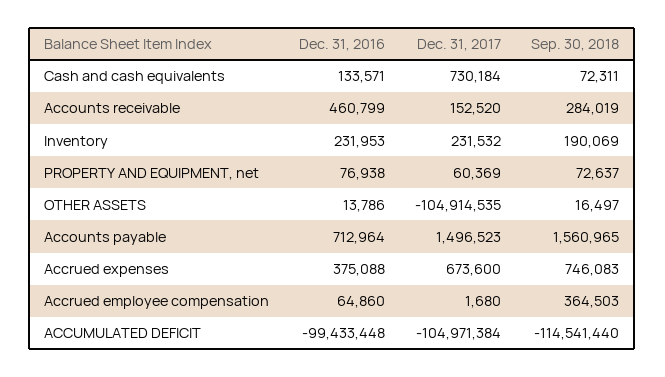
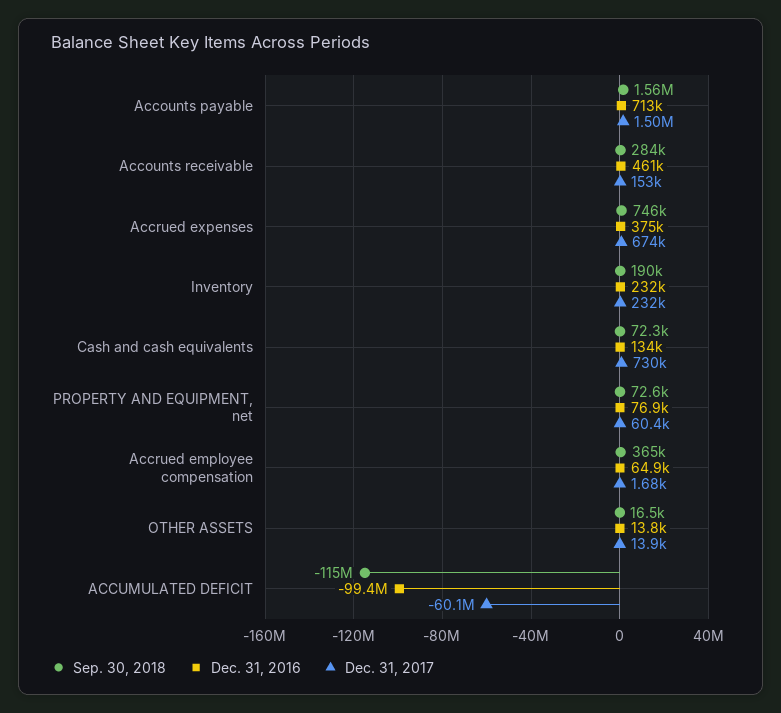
  {
    "Dec. 31, 2016": {
      "Cash and cash equivalents": 133571,
      "Accounts receivable": 460799,
      "Inventory": 231953,
      "PROPERTY AND EQUIPMENT, net": 76938,
      "OTHER ASSETS": 13786,
      "Accounts payable": 712964,
      "Accrued expenses": 375088,
      "Accrued employee compensation": 64860,
      "ACCUMULATED DEFICIT": -99433448
    },
    "Dec. 31, 2017": {
      "Cash and cash equivalents": 730184,
      "Accounts receivable": 152520,
      "Inventory": 231532,
      "PROPERTY AND EQUIPMENT, net": 60369,
-     "OTHER ASSETS": -104914535,
+     "OTHER ASSETS": 13900,
      "Accounts payable": 1496523,
      "Accrued expenses": 673600,
      "Accrued employee compensation": 1680,
-     "ACCUMULATED DEFICIT": -104971384
+     "ACCUMULATED DEFICIT": -60100000
    },
    "Sep. 30, 2018": {
      "Cash and cash equivalents": 72311,
      "Accounts receivable": 284019,
      "Inventory": 190069,
      "PROPERTY AND EQUIPMENT, net": 72637,
      "OTHER ASSETS": 16497,
      "Accounts payable": 1560965,
      "Accrued expenses": 746083,
      "Accrued employee compensation": 364503,
      "ACCUMULATED DEFICIT": -114541440
    }
  }

